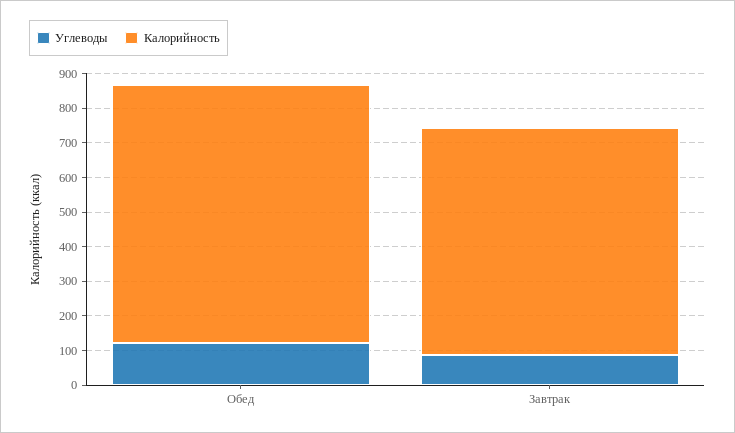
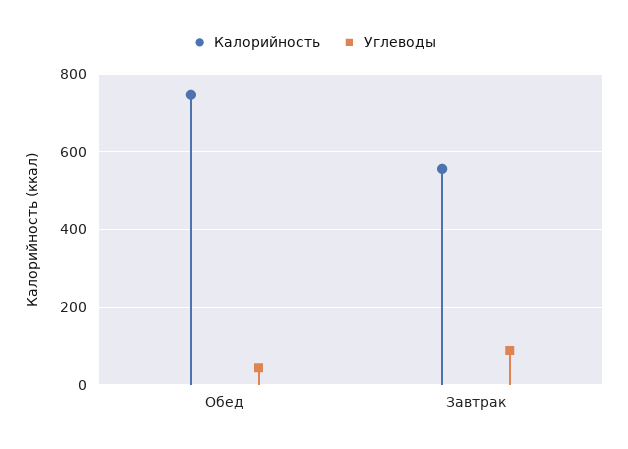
  {
    "Углеводы": {
-     "Обед": 125,
+     "Обед": 40,
      "Завтрак": 80
    },
    "Калорийность": {
      "Обед": 740,
-     "Завтрак": 650
+     "Завтрак": 560
    }
  }

